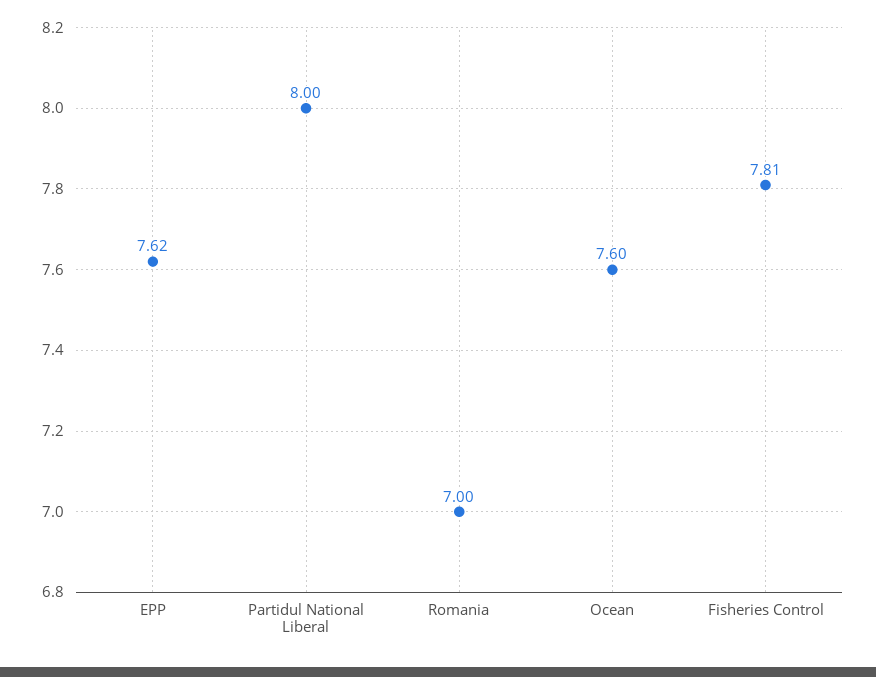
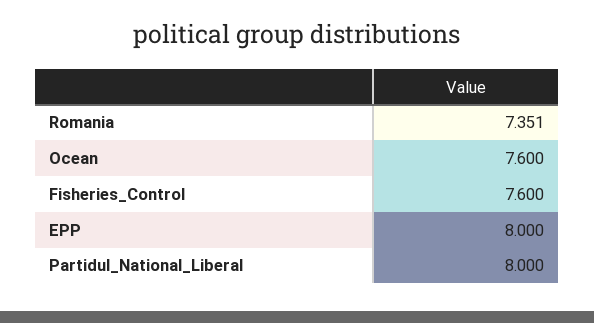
  {
-   "EPP": 7.62,
+   "EPP": 8,
    "Partidul National Liberal": 8,
-   "Romania": 7,
+   "Romania": 7.351,
    "Ocean": 7.6,
-   "Fisheries Control": 7.81
+   "Fisheries Control": 7.6
  }

